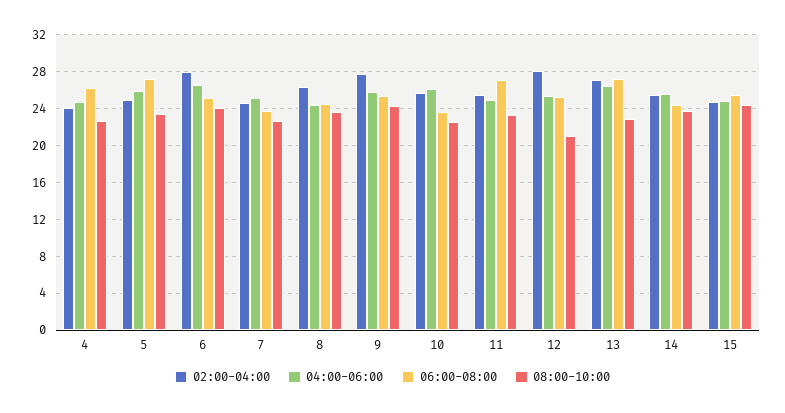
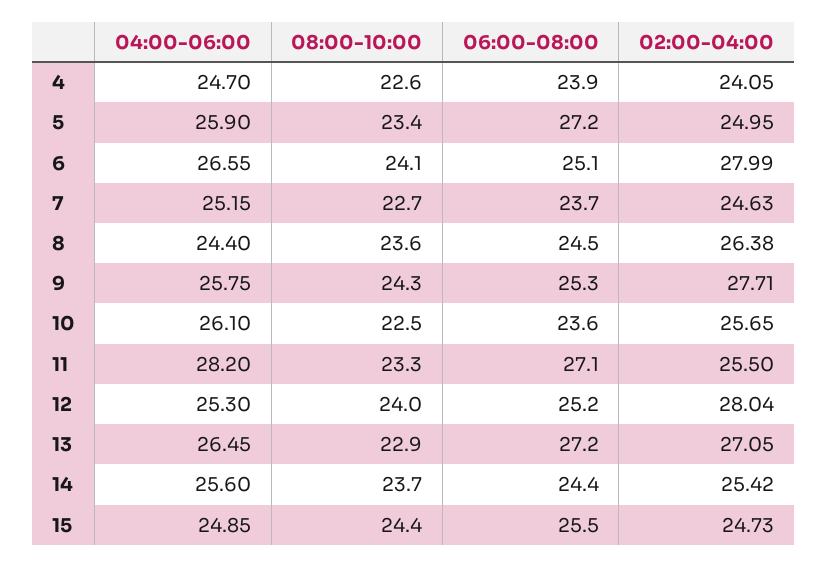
  {
    "02:00-04:00": {
      "4": 24.05,
      "5": 24.95,
      "6": 27.99,
      "7": 24.63,
      "8": 26.38,
      "9": 27.71,
      "10": 25.65,
      "11": 25.5,
      "12": 28.04,
      "13": 27.05,
      "14": 25.42,
      "15": 24.73
    },
    "04:00-06:00": {
      "4": 24.7,
      "5": 25.9,
      "6": 26.55,
      "7": 25.15,
      "8": 24.4,
      "9": 25.75,
      "10": 26.1,
-     "11": 25,
+     "11": 28.2,
      "12": 25.3,
      "13": 26.45,
      "14": 25.6,
      "15": 24.85
    },
    "06:00-08:00": {
-     "4": 26,
+     "4": 23.9,
      "5": 27.2,
      "6": 25.1,
      "7": 23.7,
      "8": 24.5,
      "9": 25.3,
      "10": 23.6,
      "11": 27.1,
      "12": 25.2,
      "13": 27.2,
      "14": 24.4,
      "15": 25.5
    },
    "08:00-10:00": {
      "4": 22.6,
      "5": 23.4,
      "6": 24.1,
      "7": 22.7,
      "8": 23.6,
      "9": 24.3,
      "10": 22.5,
      "11": 23.3,
-     "12": 21,
+     "12": 24,
      "13": 22.9,
      "14": 23.7,
      "15": 24.4
    }
  }

